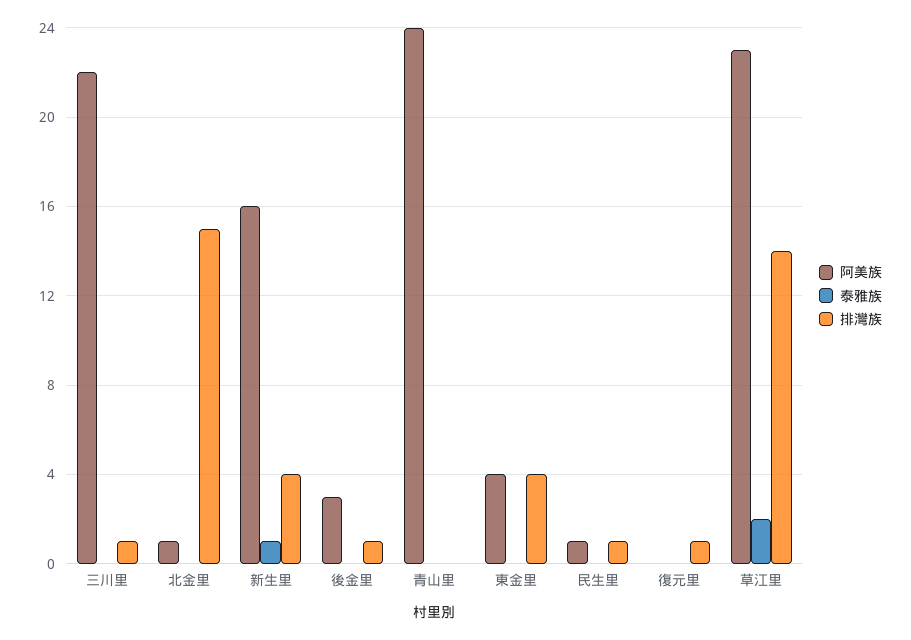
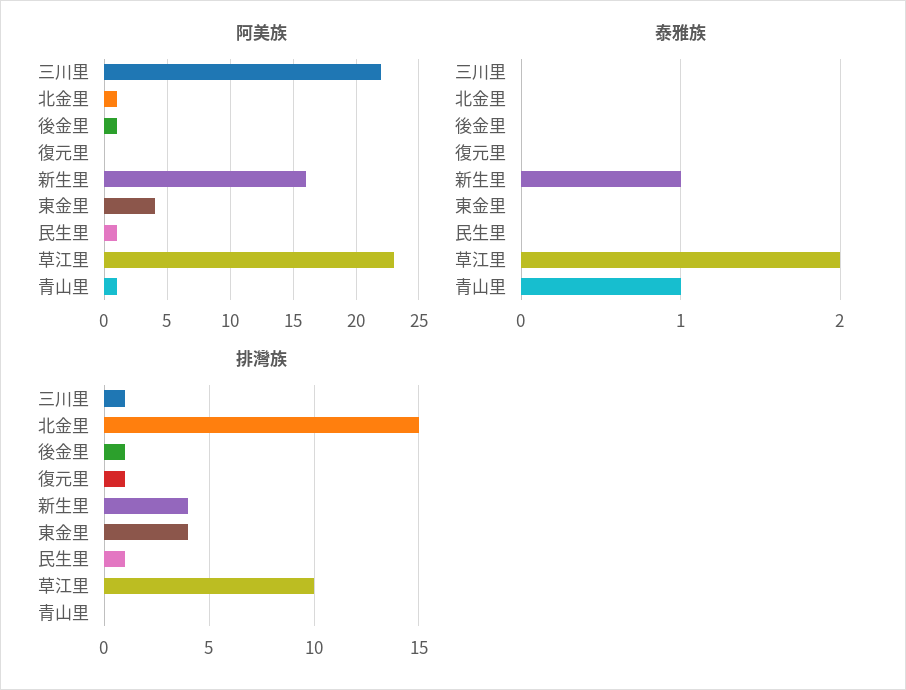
  {
    "阿美族": {
      "三川里": 22,
      "北金里": 1,
      "新生里": 16,
-     "後金里": 3,
+     "後金里": 1,
-     "青山里": 24,
+     "青山里": 1,
      "東金里": 4,
      "民生里": 1,
      "復元里": 0,
      "草江里": 23
    },
    "泰雅族": {
      "三川里": 0,
      "北金里": 0,
      "新生里": 1,
      "後金里": 0,
-     "青山里": 0,
+     "青山里": 1,
      "東金里": 0,
      "民生里": 0,
      "復元里": 0,
      "草江里": 2
    },
    "排灣族": {
      "三川里": 1,
      "北金里": 15,
      "新生里": 4,
      "後金里": 1,
      "青山里": 0,
      "東金里": 4,
      "民生里": 1,
      "復元里": 1,
-     "草江里": 14
+     "草江里": 10
    }
  }

